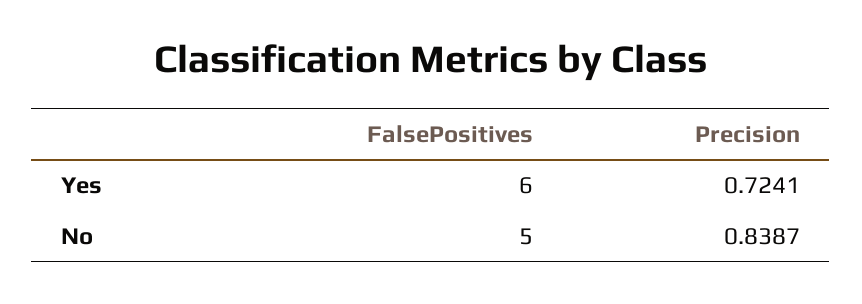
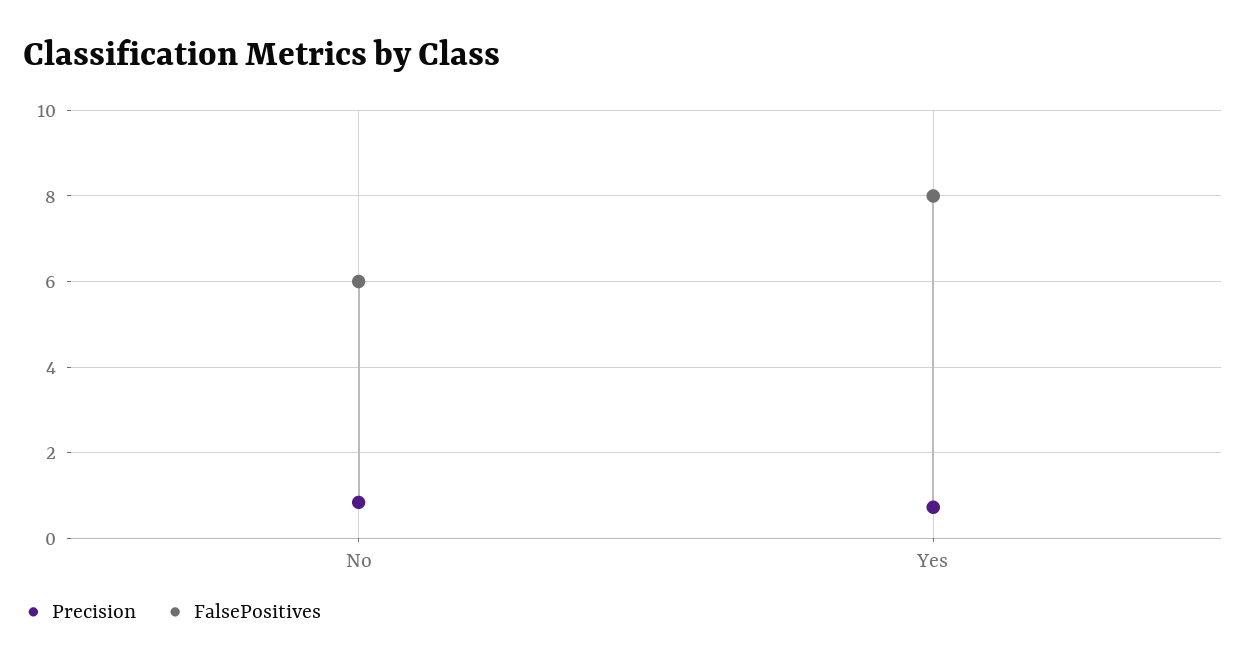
  {
    "FalsePositives": {
-     "Yes": 6,
+     "Yes": 8,
-     "No": 5
+     "No": 6
    },
    "Precision": {
      "Yes": 0.7241,
      "No": 0.8387
    }
  }

